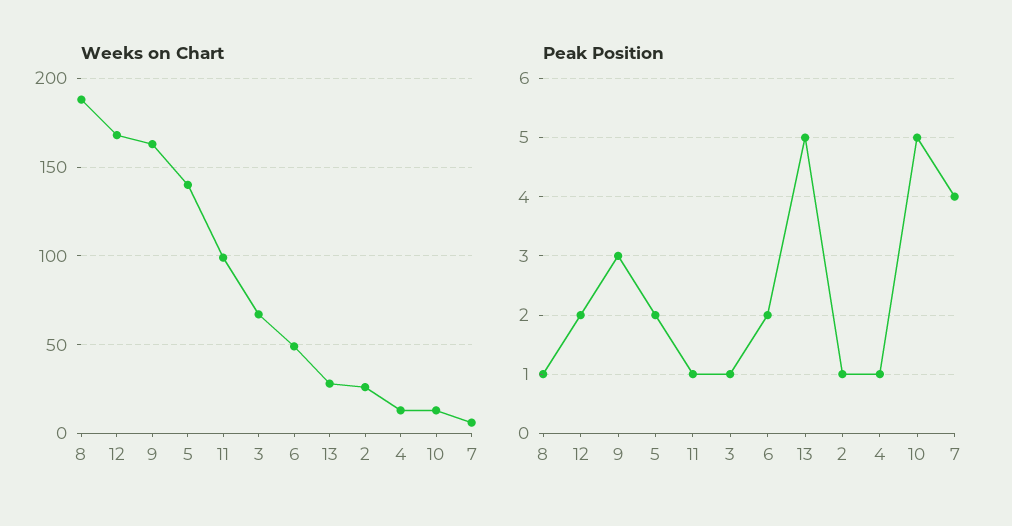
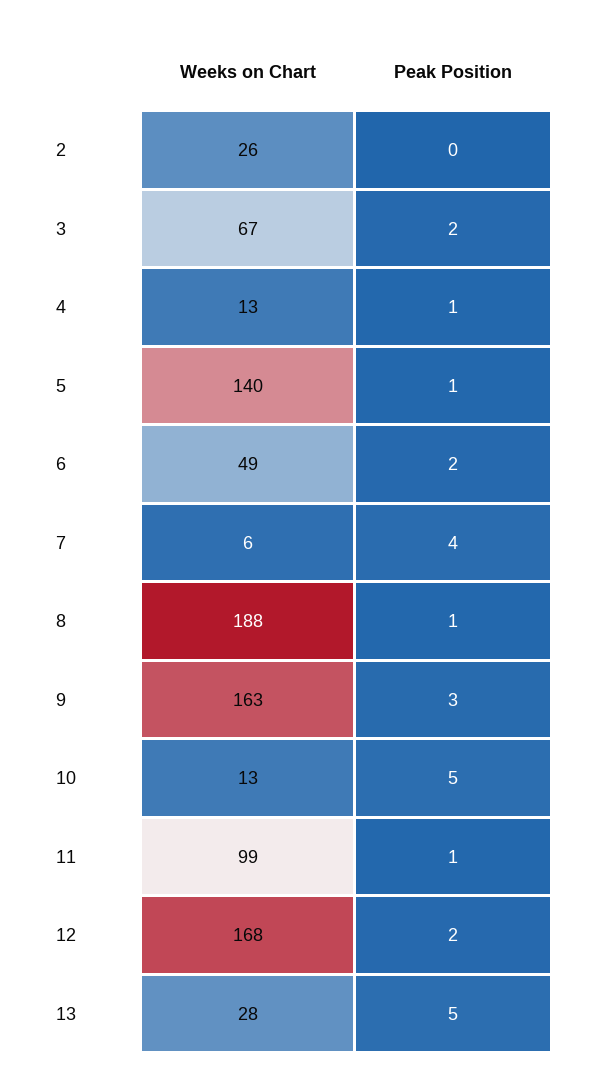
  {
    "Weeks on Chart": {
      "8": 188,
      "12": 168,
      "9": 163,
      "5": 140,
      "11": 99,
      "3": 67,
      "6": 49,
      "13": 28,
      "2": 26,
      "4": 13,
      "10": 13,
      "7": 6
    },
    "Peak Position": {
      "8": 1,
      "12": 2,
      "9": 3,
-     "5": 2,
+     "5": 1,
      "11": 1,
-     "3": 1,
+     "3": 2,
      "6": 2,
      "13": 5,
-     "2": 1,
+     "2": 0,
      "4": 1,
      "10": 5,
      "7": 4
    }
  }

